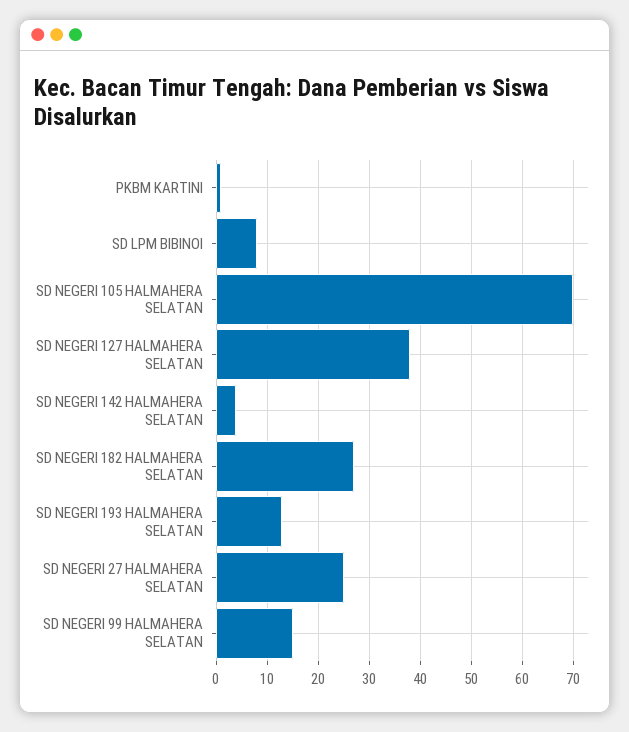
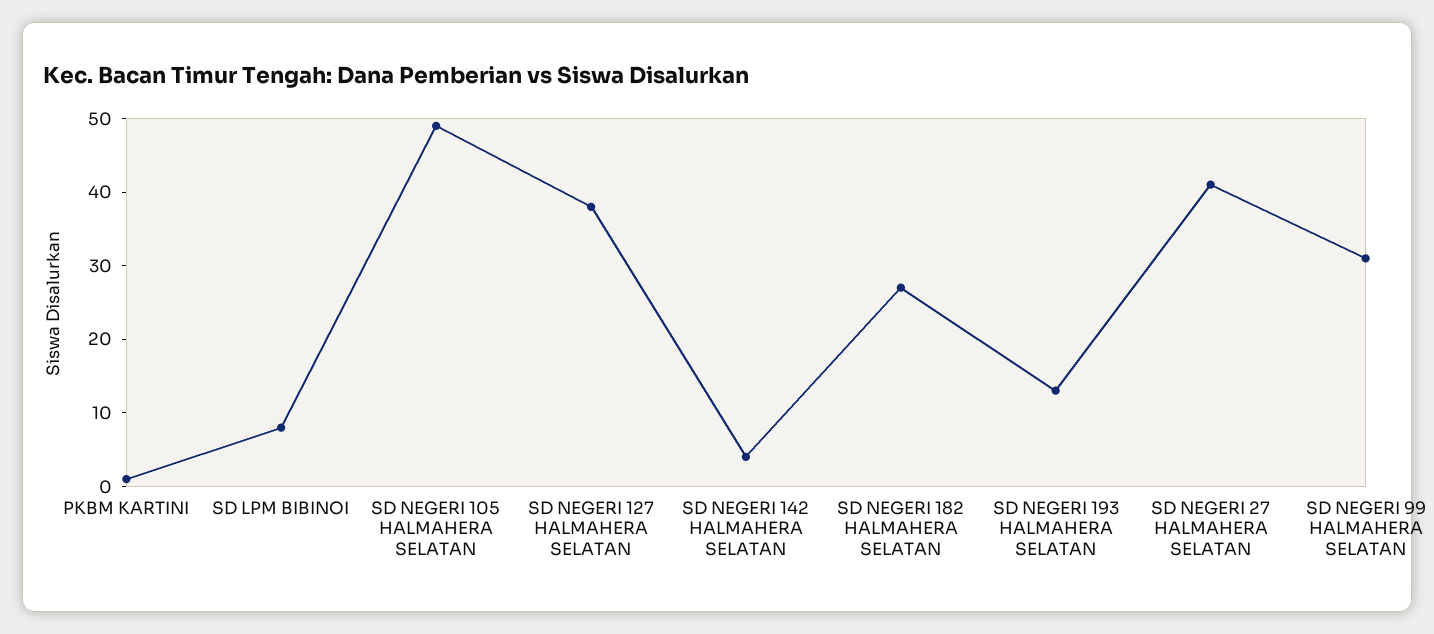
  {
    "PKBM KARTINI": 0,
    "SD LPM BIBINOI": 10,
-   "SD NEGERI 105 HALMAHERA SELATAN": 70,
+   "SD NEGERI 105 HALMAHERA SELATAN": 50,
    "SD NEGERI 127 HALMAHERA SELATAN": 40,
    "SD NEGERI 142 HALMAHERA SELATAN": 5,
    "SD NEGERI 182 HALMAHERA SELATAN": 25,
    "SD NEGERI 193 HALMAHERA SELATAN": 15,
-   "SD NEGERI 27 HALMAHERA SELATAN": 25,
+   "SD NEGERI 27 HALMAHERA SELATAN": 40,
-   "SD NEGERI 99 HALMAHERA SELATAN": 15
+   "SD NEGERI 99 HALMAHERA SELATAN": 30
  }

